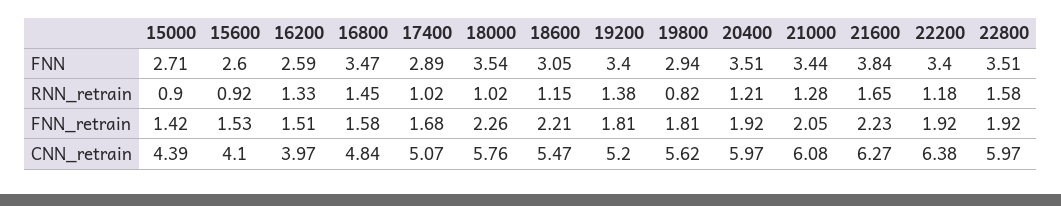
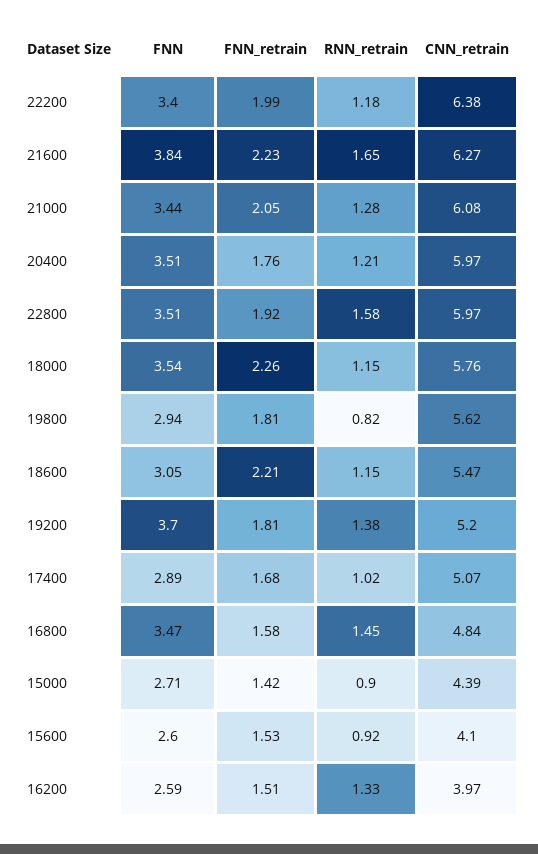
  {
    "15000": {
      "FNN": 2.71,
      "RNN_retrain": 0.9,
      "FNN_retrain": 1.42,
      "CNN_retrain": 4.39
    },
    "15600": {
      "FNN": 2.6,
      "RNN_retrain": 0.92,
      "FNN_retrain": 1.53,
      "CNN_retrain": 4.1
    },
    "16200": {
      "FNN": 2.59,
      "RNN_retrain": 1.33,
      "FNN_retrain": 1.51,
      "CNN_retrain": 3.97
    },
    "16800": {
      "FNN": 3.47,
      "RNN_retrain": 1.45,
      "FNN_retrain": 1.58,
      "CNN_retrain": 4.84
    },
    "17400": {
      "FNN": 2.89,
      "RNN_retrain": 1.02,
      "FNN_retrain": 1.68,
      "CNN_retrain": 5.07
    },
    "18000": {
      "FNN": 3.54,
-     "RNN_retrain": 1.02,
+     "RNN_retrain": 1.15,
      "FNN_retrain": 2.26,
      "CNN_retrain": 5.76
    },
    "18600": {
      "FNN": 3.05,
      "RNN_retrain": 1.15,
      "FNN_retrain": 2.21,
      "CNN_retrain": 5.47
    },
    "19200": {
-     "FNN": 3.4,
+     "FNN": 3.7,
      "RNN_retrain": 1.38,
      "FNN_retrain": 1.81,
      "CNN_retrain": 5.2
    },
    "19800": {
      "FNN": 2.94,
      "RNN_retrain": 0.82,
      "FNN_retrain": 1.81,
      "CNN_retrain": 5.62
    },
    "20400": {
      "FNN": 3.51,
      "RNN_retrain": 1.21,
-     "FNN_retrain": 1.92,
+     "FNN_retrain": 1.76,
      "CNN_retrain": 5.97
    },
    "21000": {
      "FNN": 3.44,
      "RNN_retrain": 1.28,
      "FNN_retrain": 2.05,
      "CNN_retrain": 6.08
    },
    "21600": {
      "FNN": 3.84,
      "RNN_retrain": 1.65,
      "FNN_retrain": 2.23,
      "CNN_retrain": 6.27
    },
    "22200": {
      "FNN": 3.4,
      "RNN_retrain": 1.18,
-     "FNN_retrain": 1.92,
+     "FNN_retrain": 1.99,
      "CNN_retrain": 6.38
    },
    "22800": {
      "FNN": 3.51,
      "RNN_retrain": 1.58,
      "FNN_retrain": 1.92,
      "CNN_retrain": 5.97
    }
  }

